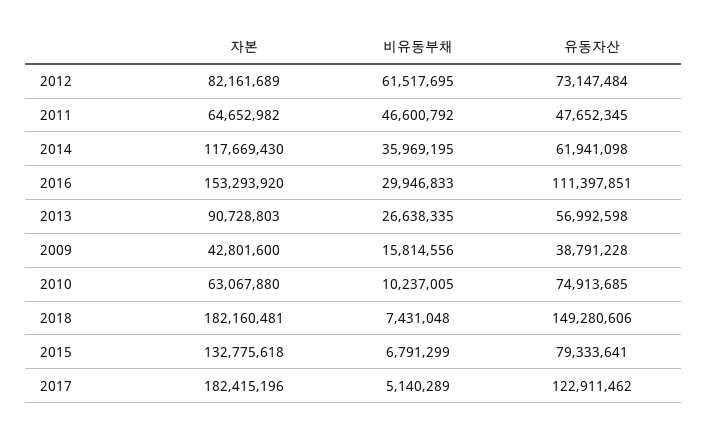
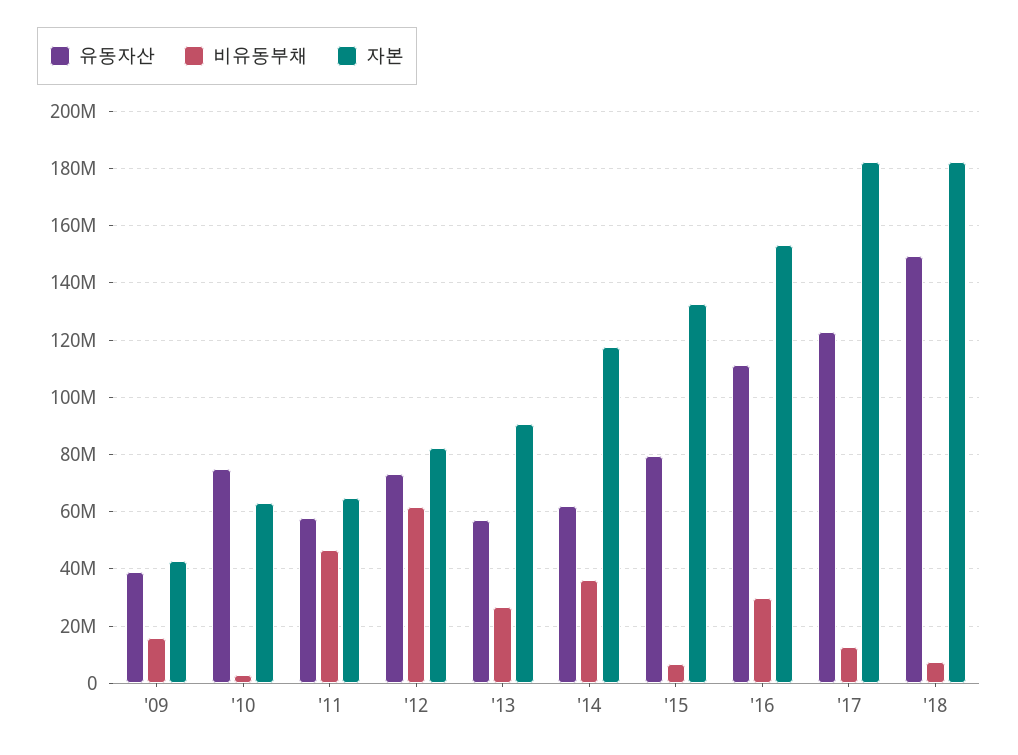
  {
    "자본": {
      "2012": 82161689,
      "2011": 64652982,
      "2014": 117669430,
      "2016": 153293920,
      "2013": 90728803,
      "2009": 42801600,
      "2010": 63067880,
      "2018": 182160481,
      "2015": 132775618,
      "2017": 182415196
    },
    "비유동부채": {
      "2012": 61517695,
      "2011": 46600792,
      "2014": 35969195,
      "2016": 29946833,
      "2013": 26638335,
      "2009": 15814556,
-     "2010": 10237005,
+     "2010": 2500000,
      "2018": 7431048,
      "2015": 6791299,
-     "2017": 5140289
+     "2017": 12500000
    },
    "유동자산": {
      "2012": 73147484,
-     "2011": 47652345,
+     "2011": 57500000,
      "2014": 61941098,
      "2016": 111397851,
      "2013": 56992598,
      "2009": 38791228,
      "2010": 74913685,
      "2018": 149280606,
      "2015": 79333641,
      "2017": 122911462
    }
  }

